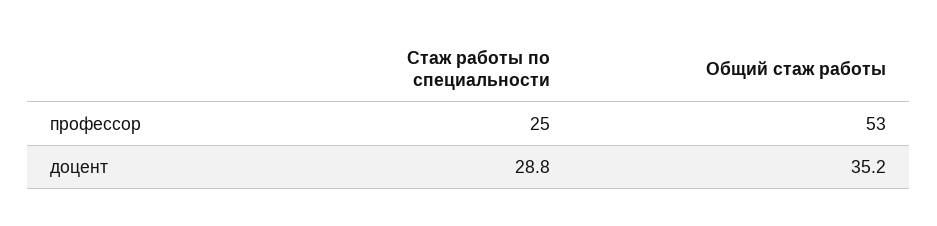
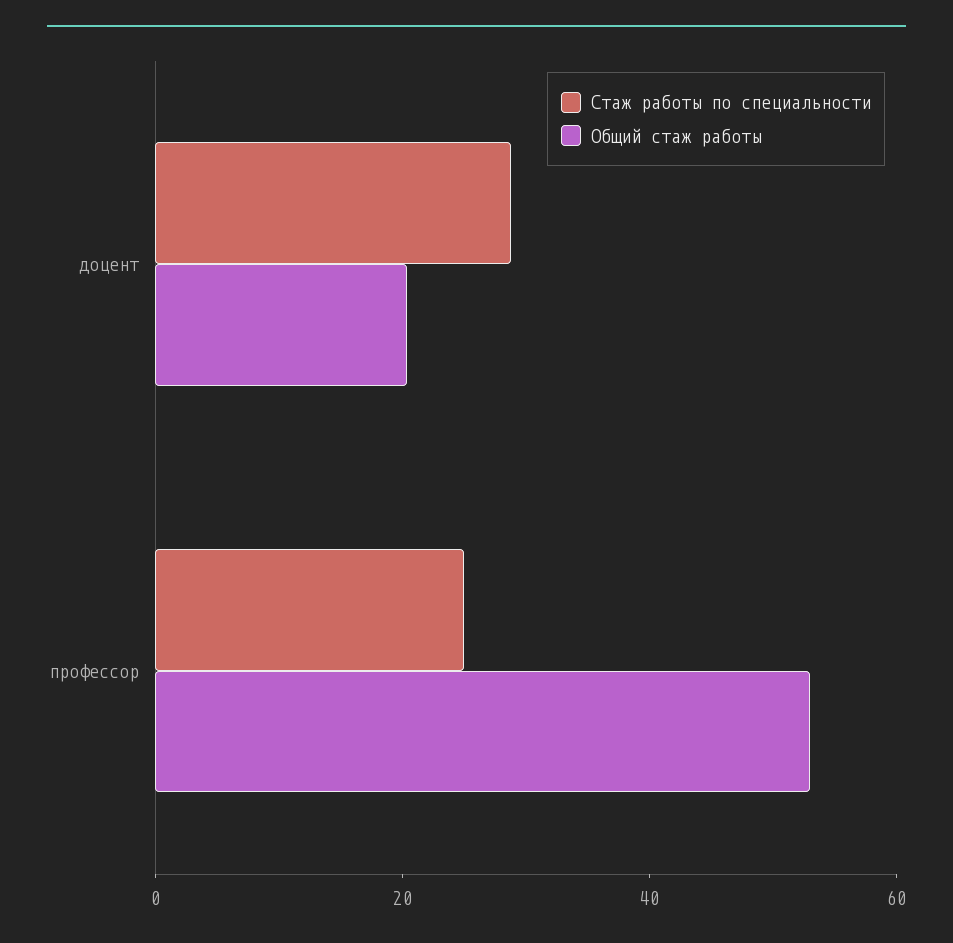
  {
    "Стаж работы по специальности": {
      "профессор": 25,
      "доцент": 28.8
    },
    "Общий стаж работы": {
      "профессор": 53,
-     "доцент": 35.2
+     "доцент": 20
    }
  }

